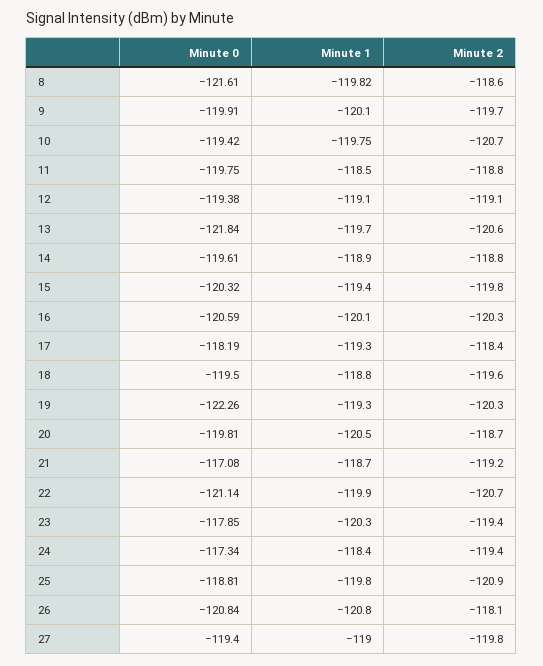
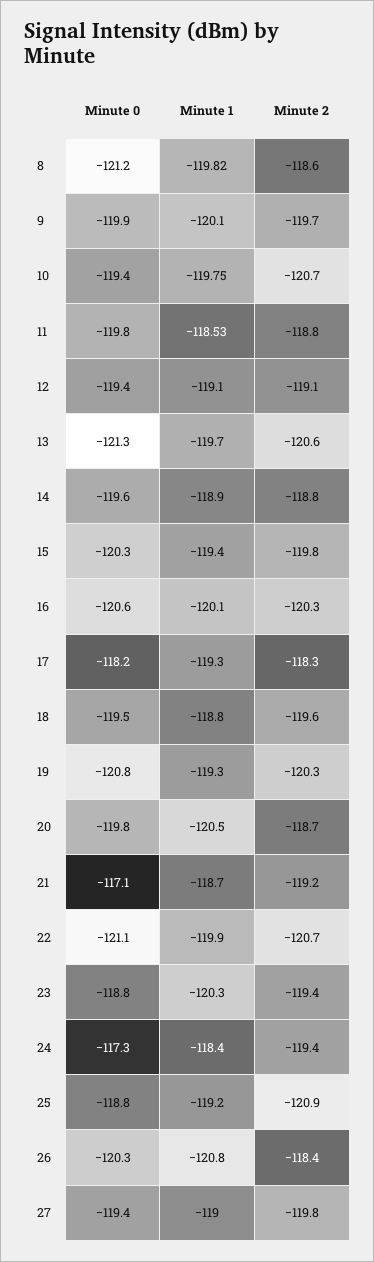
  {
    "Minute 0": {
-     "8": -121.61,
+     "8": -121.2,
      "9": -119.91,
      "10": -119.42,
      "11": -119.75,
      "12": -119.38,
-     "13": -121.84,
+     "13": -121.3,
      "14": -119.61,
      "15": -120.32,
      "16": -120.59,
      "17": -118.19,
      "18": -119.5,
-     "19": -122.26,
+     "19": -120.8,
      "20": -119.81,
      "21": -117.08,
      "22": -121.14,
-     "23": -117.85,
+     "23": -118.8,
      "24": -117.34,
      "25": -118.81,
-     "26": -120.84,
+     "26": -120.3,
      "27": -119.4
    },
    "Minute 1": {
      "8": -119.82,
      "9": -120.1,
      "10": -119.75,
-     "11": -118.5,
+     "11": -118.53,
      "12": -119.1,
      "13": -119.7,
      "14": -118.9,
      "15": -119.4,
      "16": -120.1,
      "17": -119.3,
      "18": -118.8,
      "19": -119.3,
      "20": -120.5,
      "21": -118.7,
      "22": -119.9,
      "23": -120.3,
      "24": -118.4,
-     "25": -119.8,
+     "25": -119.2,
      "26": -120.8,
      "27": -119
    },
    "Minute 2": {
      "8": -118.6,
      "9": -119.7,
      "10": -120.7,
      "11": -118.8,
      "12": -119.1,
      "13": -120.6,
      "14": -118.8,
      "15": -119.8,
      "16": -120.3,
-     "17": -118.4,
+     "17": -118.3,
      "18": -119.6,
      "19": -120.3,
      "20": -118.7,
      "21": -119.2,
      "22": -120.7,
      "23": -119.4,
      "24": -119.4,
      "25": -120.9,
-     "26": -118.1,
+     "26": -118.4,
      "27": -119.8
    }
  }

